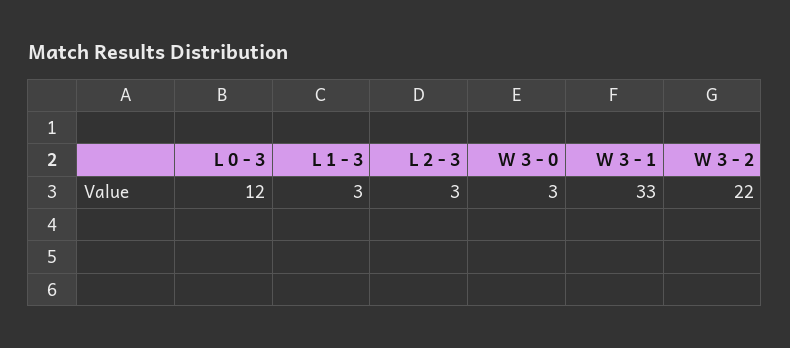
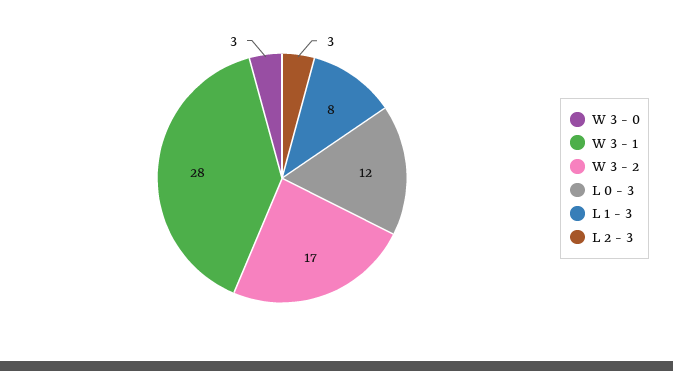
  {
    "L 0 - 3": 12,
-   "L 1 - 3": 3,
+   "L 1 - 3": 8,
    "L 2 - 3": 3,
    "W 3 - 0": 3,
-   "W 3 - 1": 33,
+   "W 3 - 1": 28,
-   "W 3 - 2": 22
+   "W 3 - 2": 17
  }

